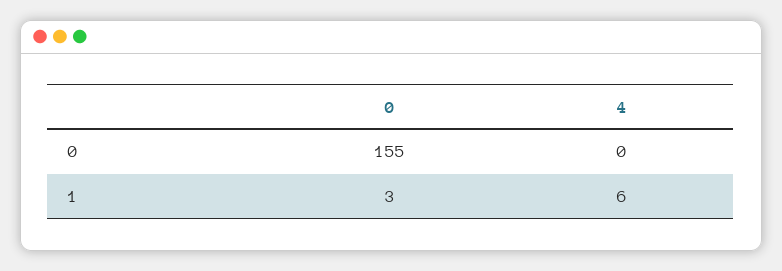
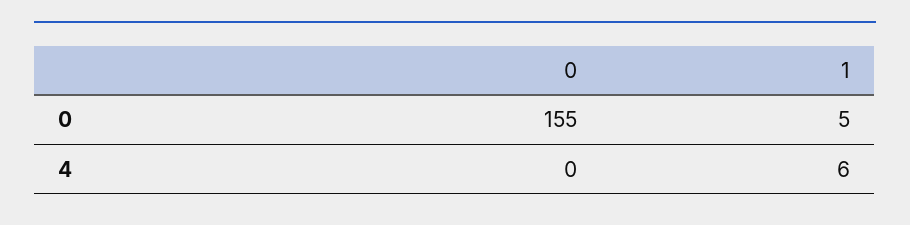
  {
    "0": {
      "0": 155,
-     "1": 3
+     "1": 5
    },
    "4": {
      "0": 0,
      "1": 6
    }
  }

